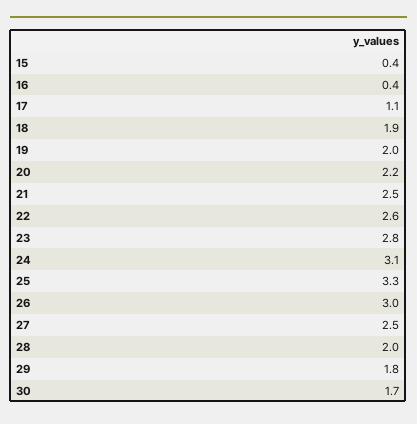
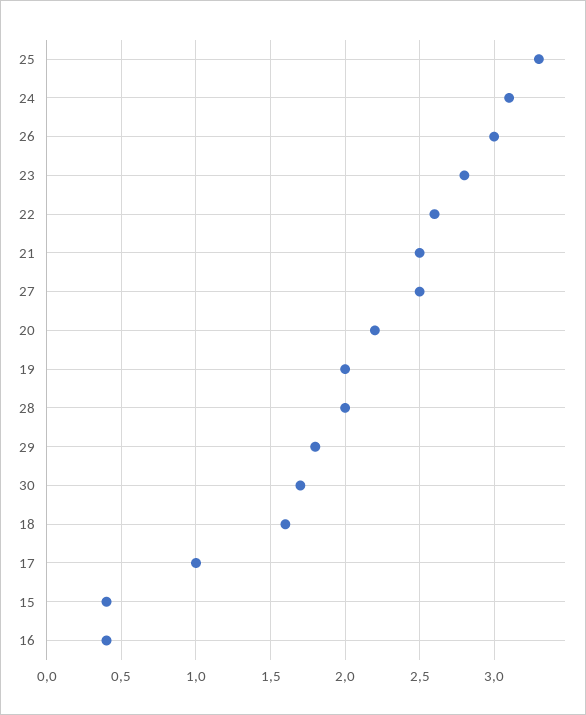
  {
    "15": 0.4,
    "16": 0.4,
-   "17": 1.1,
+   "17": 1,
-   "18": 1.9,
+   "18": 1.6,
    "19": 2,
    "20": 2.2,
    "21": 2.5,
    "22": 2.6,
    "23": 2.8,
    "24": 3.1,
    "25": 3.3,
    "26": 3,
    "27": 2.5,
    "28": 2,
    "29": 1.8,
    "30": 1.7
  }

